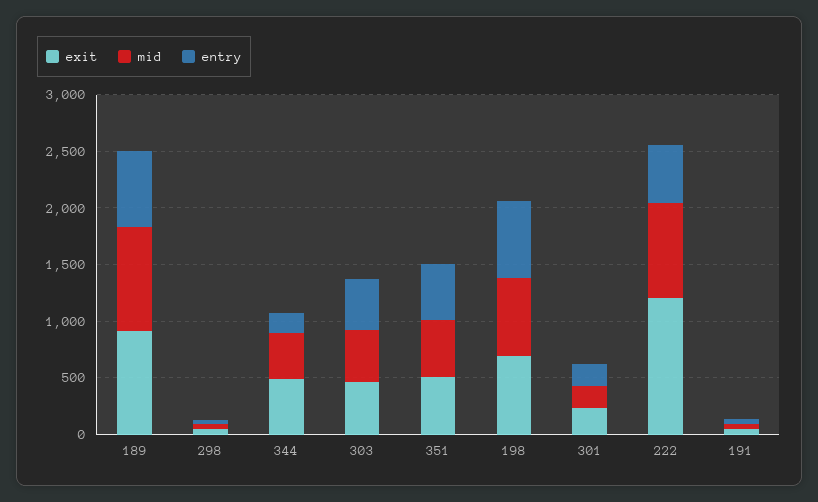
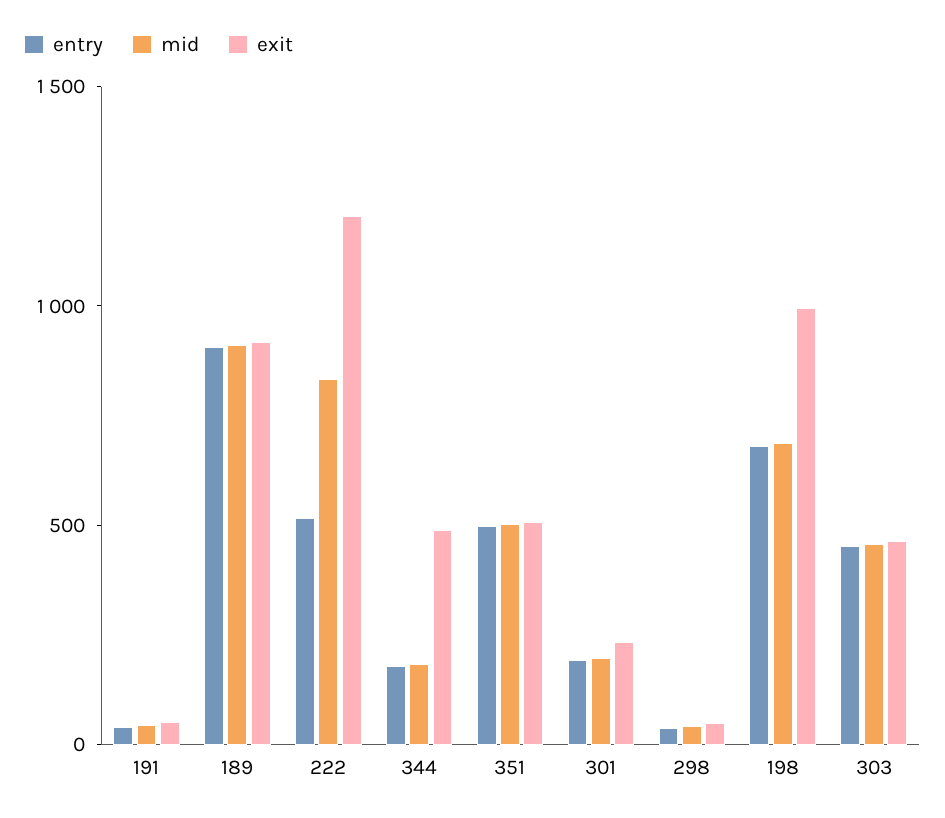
  {
    "exit": {
      "189": 900,
      "298": 0,
      "344": 500,
      "303": 500,
      "351": 500,
-     "198": 700,
+     "198": 1000,
      "301": 200,
      "222": 1200,
      "191": 100
    },
    "mid": {
      "189": 900,
      "298": 0,
-     "344": 400,
+     "344": 200,
      "303": 500,
      "351": 500,
      "198": 700,
      "301": 200,
      "222": 800,
      "191": 0
    },
    "entry": {
-     "189": 700,
+     "189": 900,
      "298": 0,
      "344": 200,
      "303": 500,
      "351": 500,
      "198": 700,
      "301": 200,
      "222": 500,
      "191": 0
    }
  }

